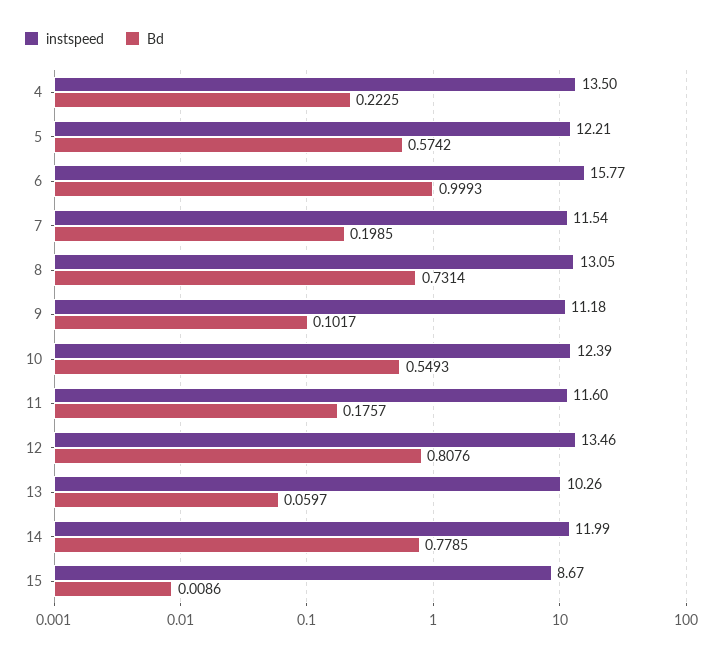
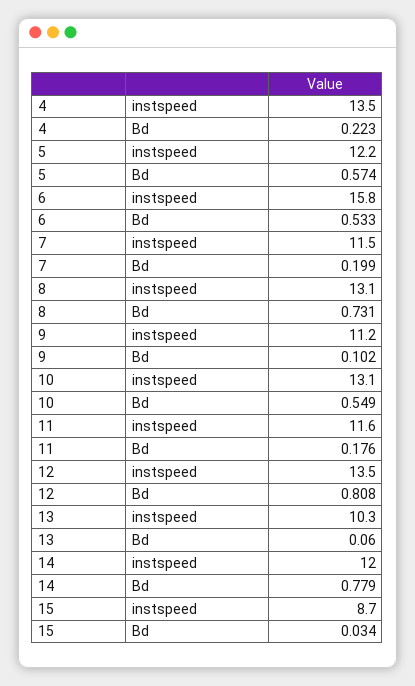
  {
    "instspeed": {
      "4": 13.5,
      "5": 12.21,
      "6": 15.77,
      "7": 11.54,
      "8": 13.05,
      "9": 11.18,
-     "10": 12.39,
+     "10": 13.1,
      "11": 11.6,
      "12": 13.46,
      "13": 10.26,
      "14": 11.99,
      "15": 8.67
    },
    "Bd": {
      "4": 0.2225,
      "5": 0.5742,
-     "6": 0.9993,
+     "6": 0.533,
      "7": 0.1985,
      "8": 0.7314,
      "9": 0.1017,
      "10": 0.5493,
      "11": 0.1757,
      "12": 0.8076,
      "13": 0.0597,
      "14": 0.7785,
-     "15": 0.0086
+     "15": 0.034
    }
  }

